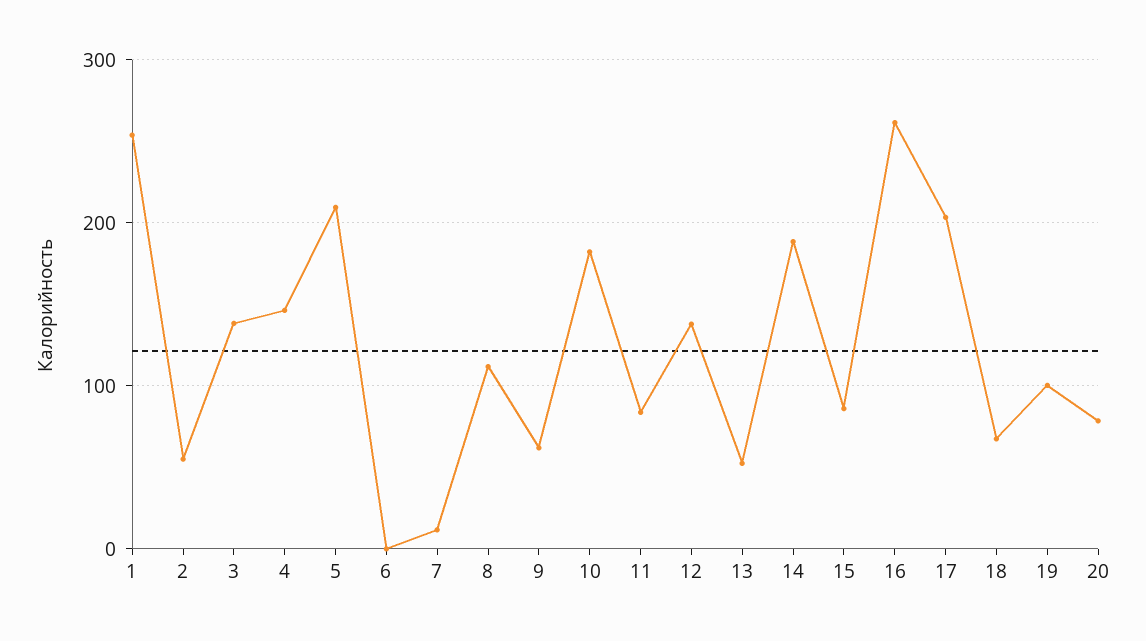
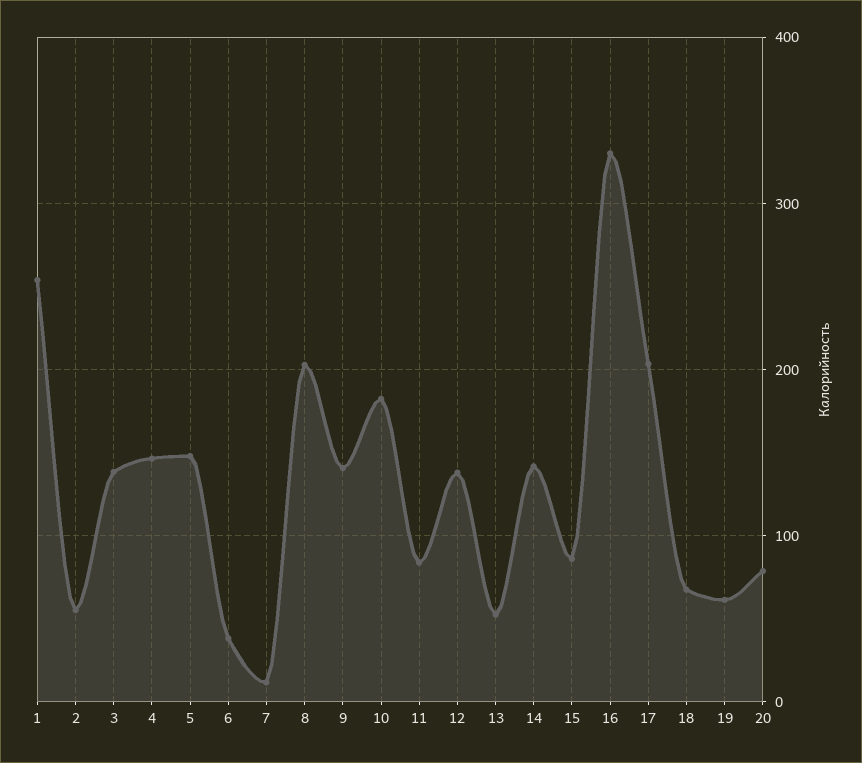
  {
    "1": 250,
    "2": 60,
    "3": 140,
    "4": 150,
-   "5": 210,
+   "5": 150,
-   "6": 0,
+   "6": 40,
    "7": 10,
-   "8": 110,
+   "8": 200,
-   "9": 60,
+   "9": 140,
    "10": 180,
    "11": 80,
    "12": 140,
    "13": 50,
-   "14": 190,
+   "14": 140,
    "15": 90,
-   "16": 260,
+   "16": 330,
    "17": 200,
    "18": 70,
-   "19": 100,
+   "19": 60,
    "20": 80
  }

